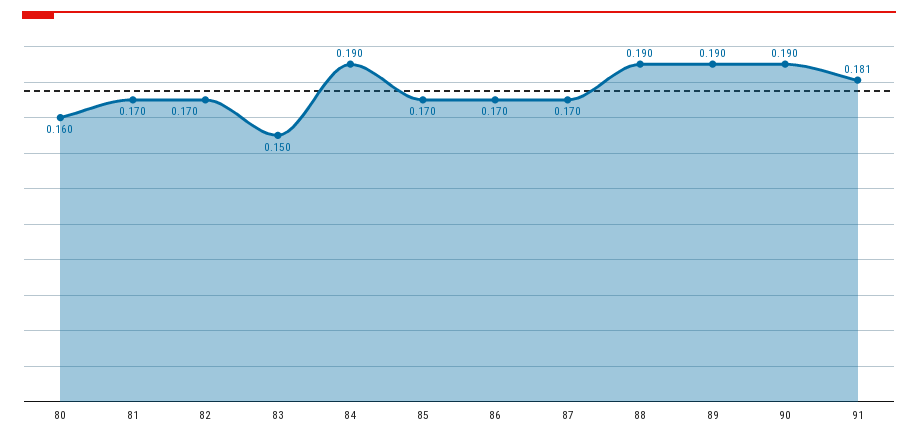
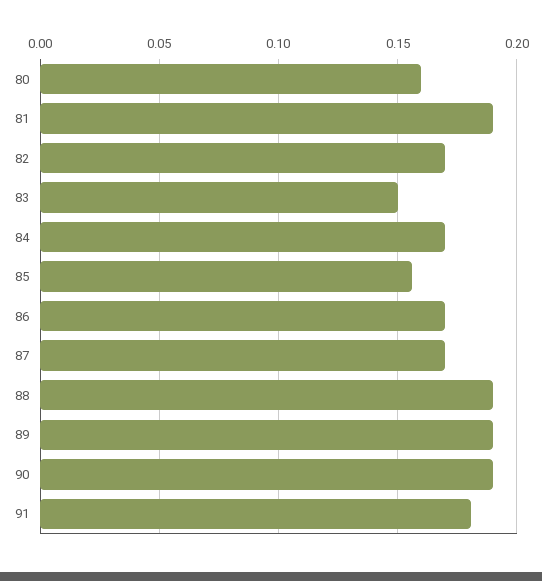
  {
    "80": 0.16,
-   "81": 0.17,
+   "81": 0.19,
    "82": 0.17,
    "83": 0.15,
-   "84": 0.19,
+   "84": 0.17,
-   "85": 0.17,
+   "85": 0.155,
    "86": 0.17,
    "87": 0.17,
    "88": 0.19,
    "89": 0.19,
    "90": 0.19,
    "91": 0.181
  }

